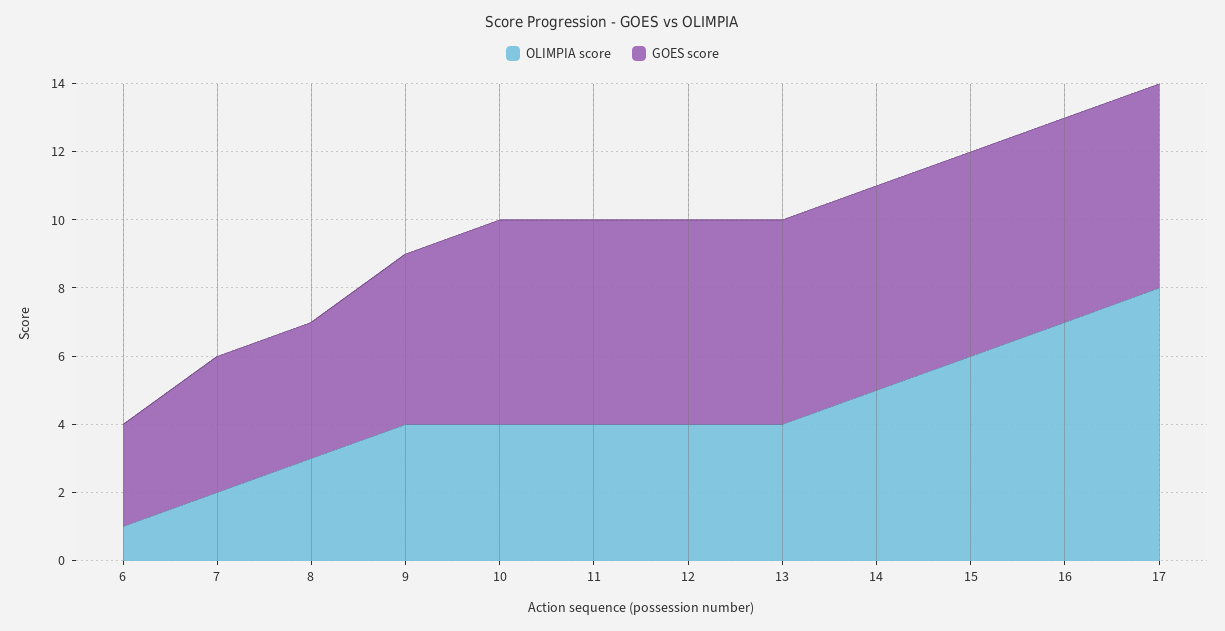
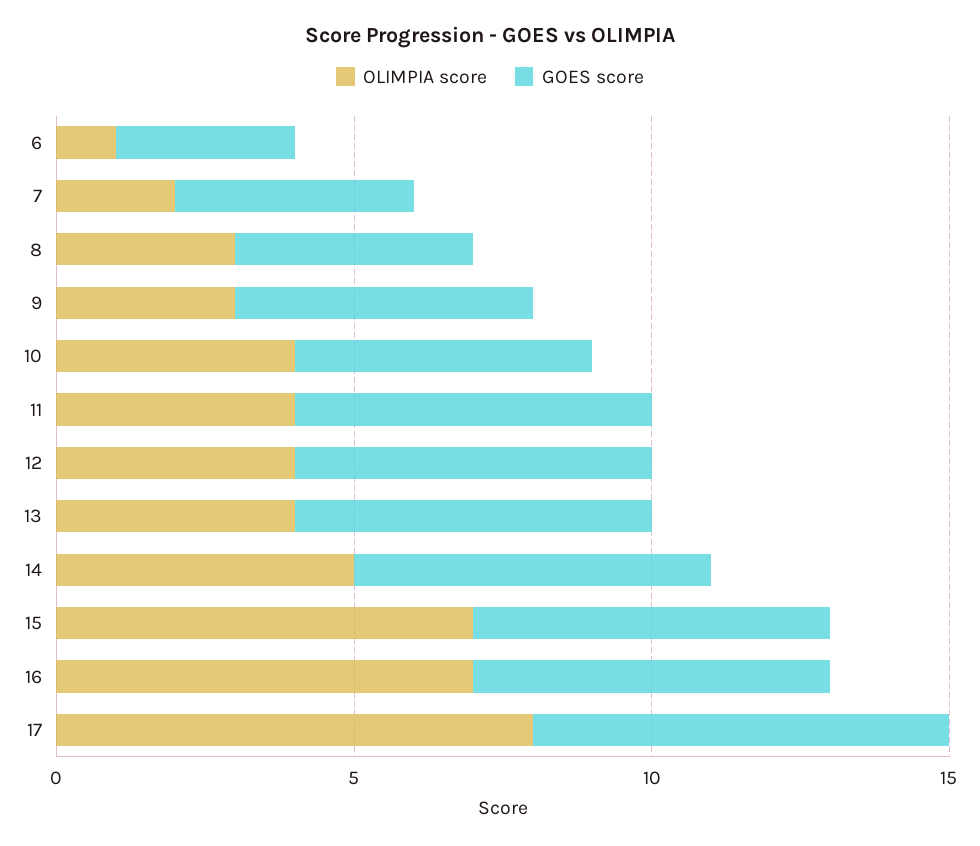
  {
    "OLIMPIA score": {
      "6": 1,
      "7": 2,
      "8": 3,
-     "9": 4,
+     "9": 3,
      "10": 4,
      "11": 4,
      "12": 4,
      "13": 4,
      "14": 5,
-     "15": 6,
+     "15": 7,
      "16": 7,
      "17": 8
    },
    "GOES score": {
      "6": 3,
      "7": 4,
      "8": 4,
      "9": 5,
-     "10": 6,
+     "10": 5,
      "11": 6,
      "12": 6,
      "13": 6,
      "14": 6,
      "15": 6,
      "16": 6,
-     "17": 6
+     "17": 7
    }
  }

